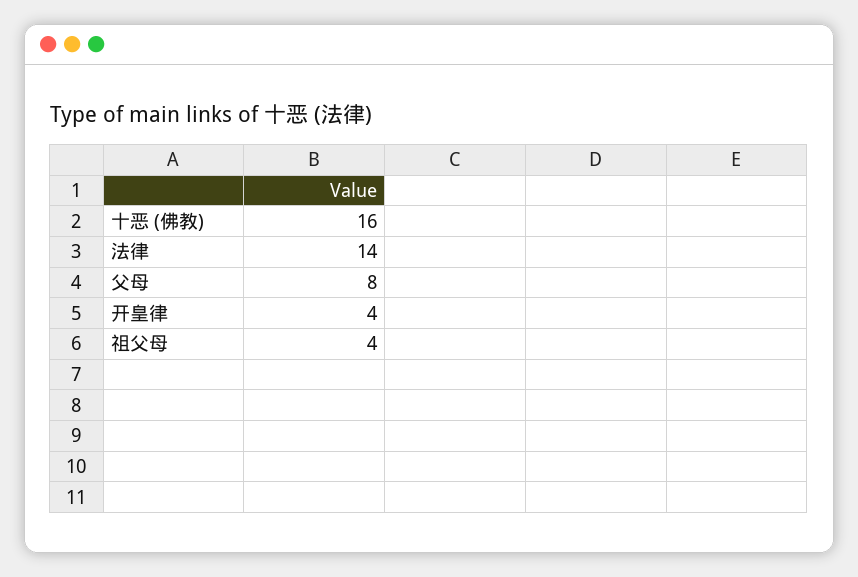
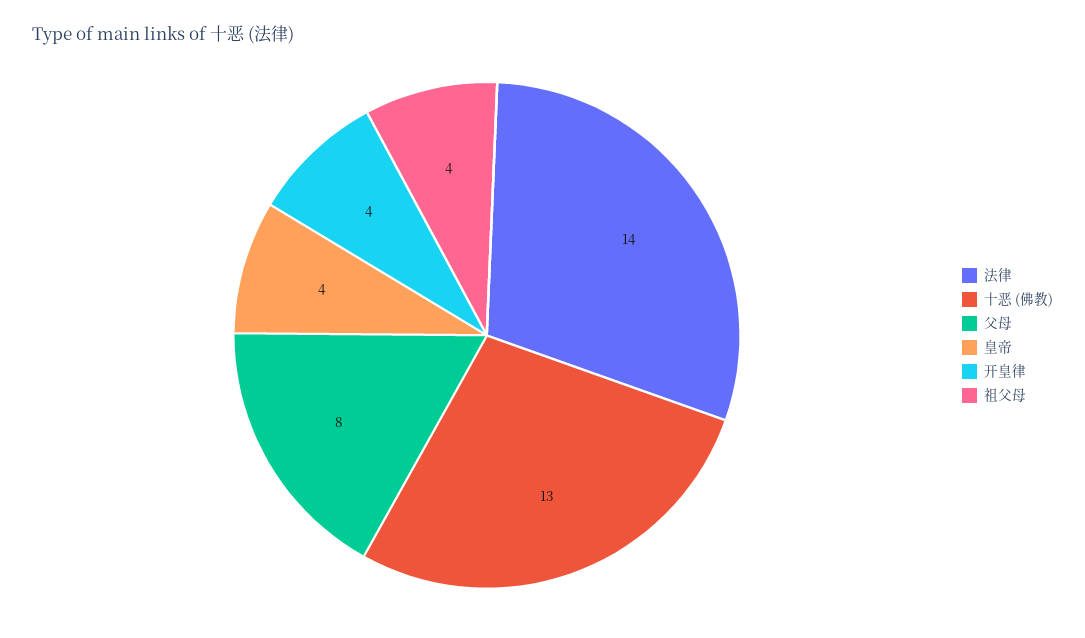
  {
-   "十恶 (佛教)": 16,
+   "十恶 (佛教)": 13,
    "法律": 14,
    "父母": 8,
    "开皇律": 4,
-   "祖父母": 4
+   "祖父母": 4,
+   "皇帝": 4
  }

